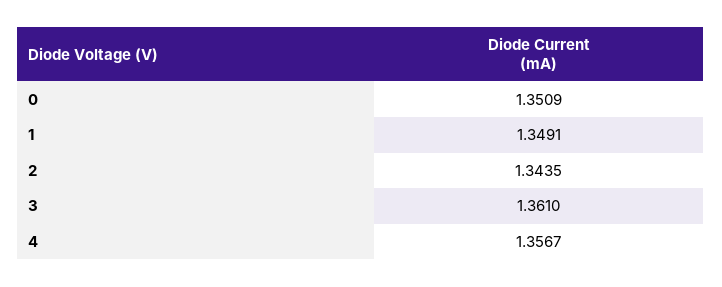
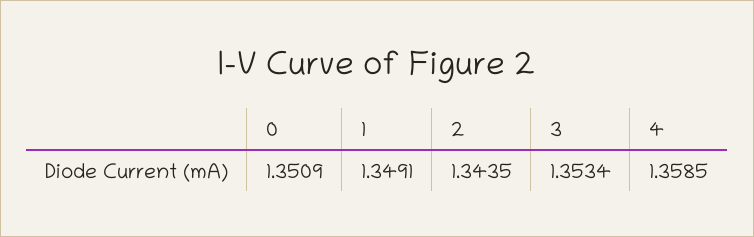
  {
    "0": 1.3509,
    "1": 1.3491,
    "2": 1.3435,
-   "3": 1.361,
+   "3": 1.3534,
-   "4": 1.3567
+   "4": 1.3585
  }

